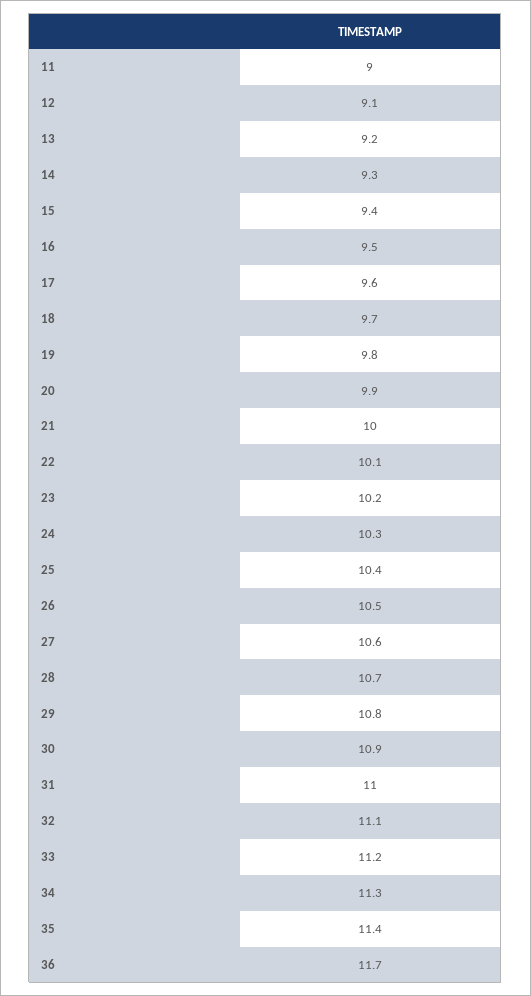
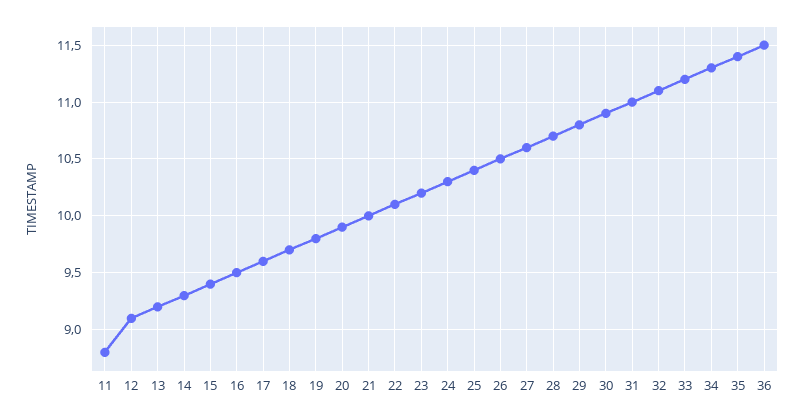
  {
-   "11": 9,
+   "11": 8.8,
    "12": 9.1,
    "13": 9.2,
    "14": 9.3,
    "15": 9.4,
    "16": 9.5,
    "17": 9.6,
    "18": 9.7,
    "19": 9.8,
    "20": 9.9,
    "21": 10,
    "22": 10.1,
    "23": 10.2,
    "24": 10.3,
    "25": 10.4,
    "26": 10.5,
    "27": 10.6,
    "28": 10.7,
    "29": 10.8,
    "30": 10.9,
    "31": 11,
    "32": 11.1,
    "33": 11.2,
    "34": 11.3,
    "35": 11.4,
-   "36": 11.7
+   "36": 11.5
  }

